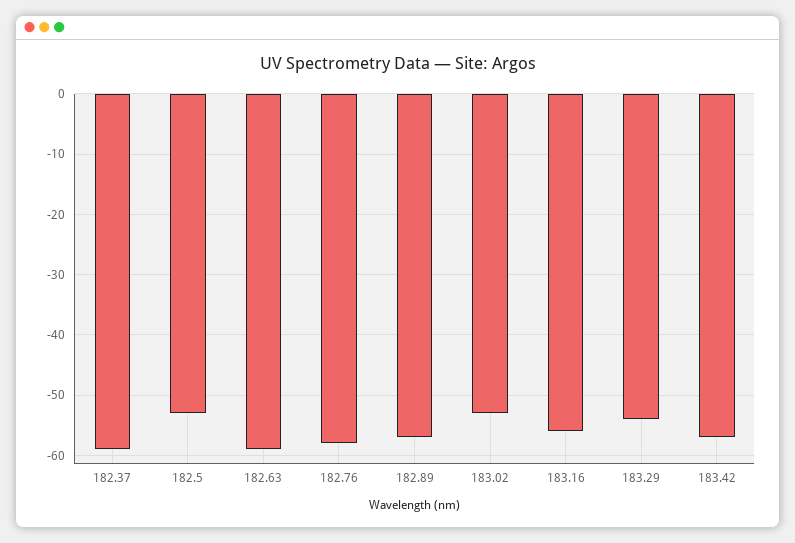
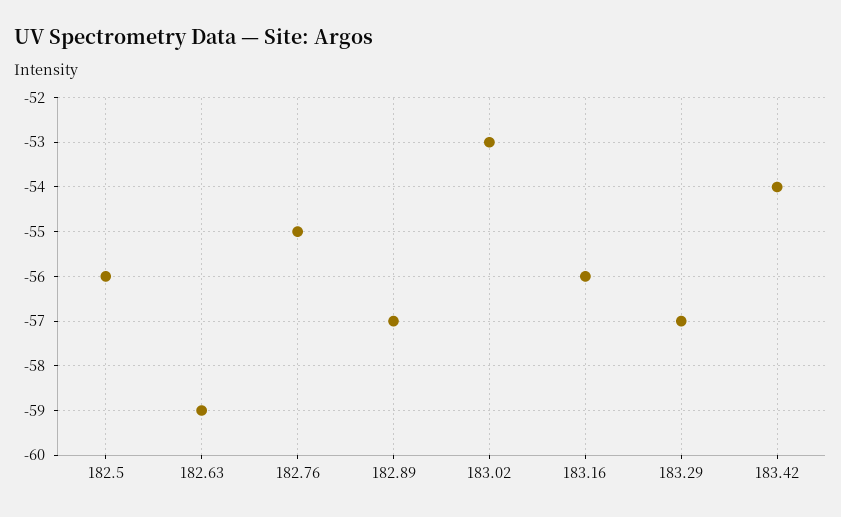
  {
-   "182.37": -59,
-   "182.5": -53,
+   "182.5": -56,
    "182.63": -59,
-   "182.76": -58,
+   "182.76": -55,
    "182.89": -57,
    "183.02": -53,
    "183.16": -56,
-   "183.29": -54,
+   "183.29": -57,
-   "183.42": -57
+   "183.42": -54
  }

